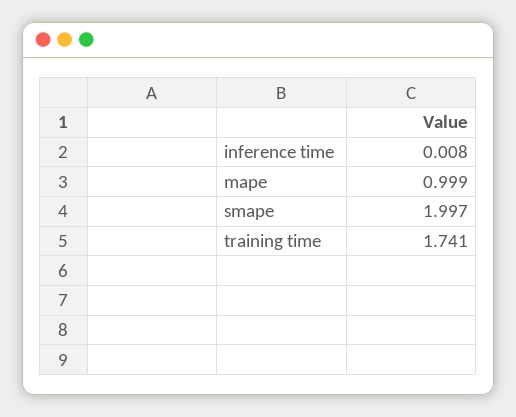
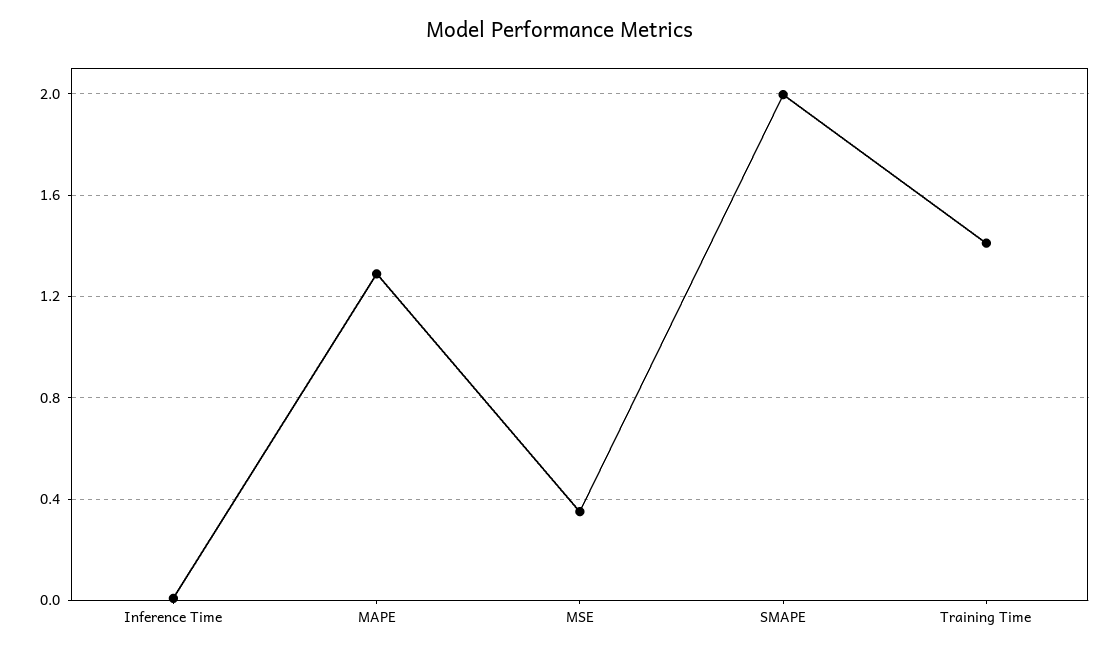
  {
    "inference time": 0.008,
-   "mape": 0.999,
+   "mape": 1.3,
    "smape": 1.997,
-   "training time": 1.741
+   "training time": 1.4,
+   "MSE": 0.35
  }

